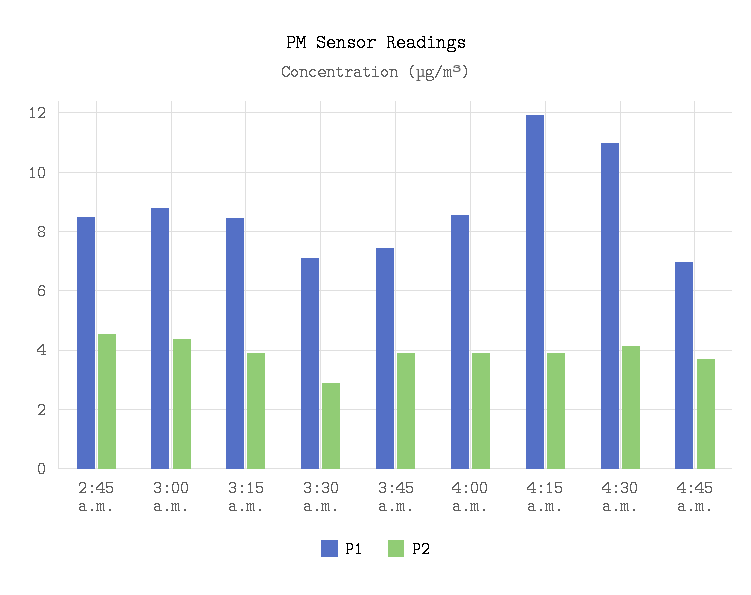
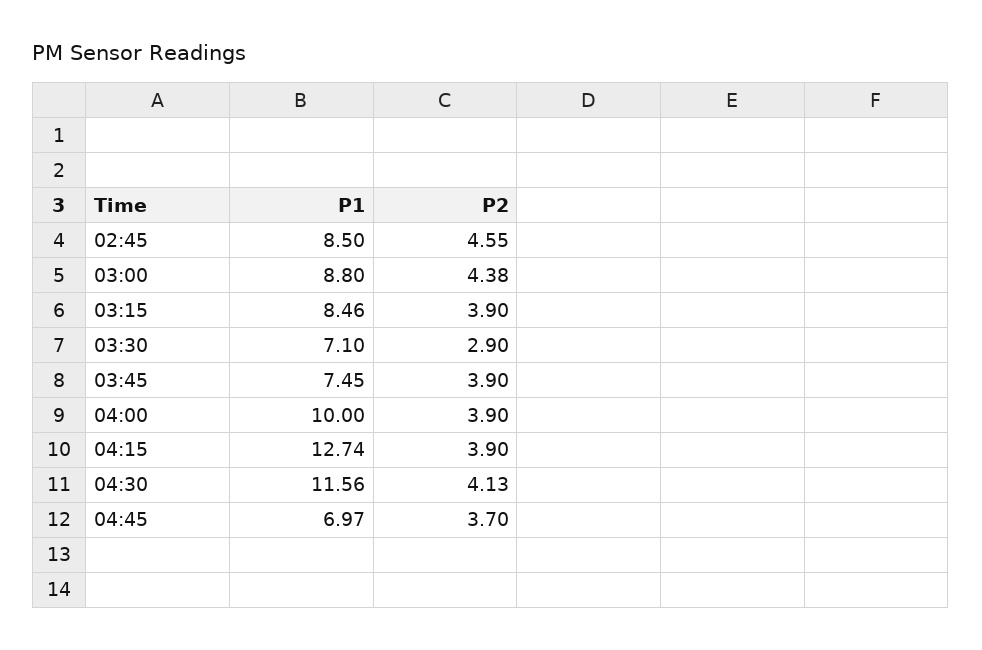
  {
    "P1": {
      "2:45 a.m.": 8.5,
      "3:00 a.m.": 8.8,
      "3:15 a.m.": 8.46,
      "3:30 a.m.": 7.1,
      "3:45 a.m.": 7.45,
-     "4:00 a.m.": 8.5,
+     "4:00 a.m.": 10,
-     "4:15 a.m.": 12,
+     "4:15 a.m.": 12.74,
-     "4:30 a.m.": 11,
+     "4:30 a.m.": 11.56,
      "4:45 a.m.": 6.97
    },
    "P2": {
      "2:45 a.m.": 4.55,
      "3:00 a.m.": 4.38,
      "3:15 a.m.": 3.9,
      "3:30 a.m.": 2.9,
      "3:45 a.m.": 3.9,
      "4:00 a.m.": 3.9,
      "4:15 a.m.": 3.9,
      "4:30 a.m.": 4.13,
      "4:45 a.m.": 3.7
    }
  }

